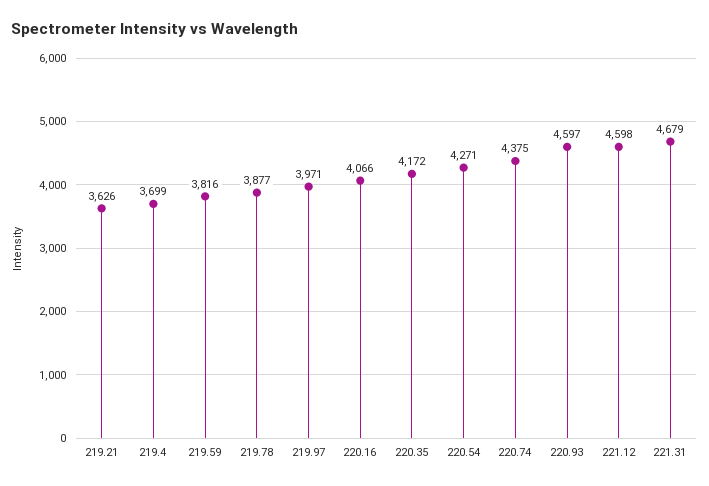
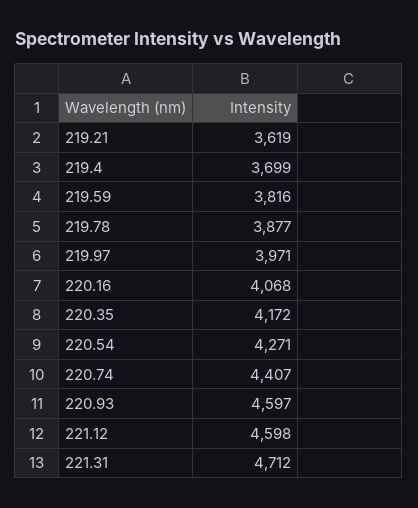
  {
-   "219.21": 3626,
+   "219.21": 3619,
    "219.4": 3699,
    "219.59": 3816,
    "219.78": 3877,
    "219.97": 3971,
-   "220.16": 4066,
+   "220.16": 4068,
    "220.35": 4172,
    "220.54": 4271,
-   "220.74": 4375,
+   "220.74": 4407,
    "220.93": 4597,
    "221.12": 4598,
-   "221.31": 4679
+   "221.31": 4712
  }

